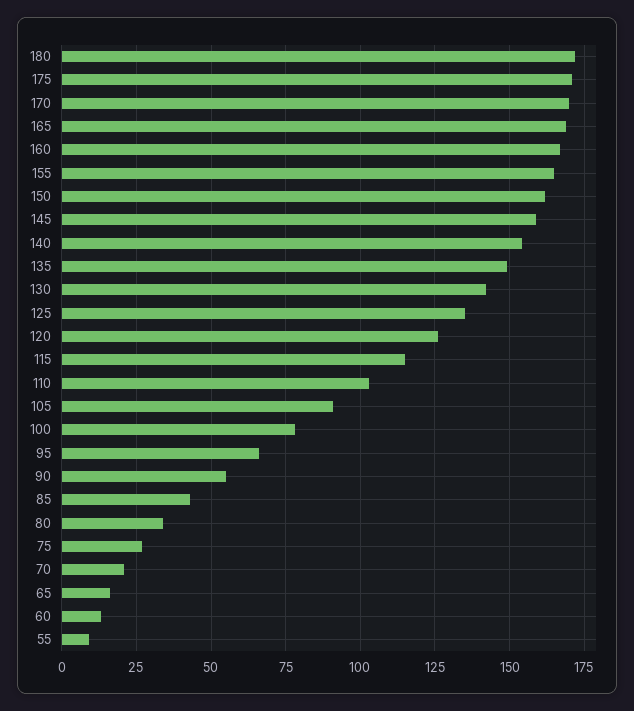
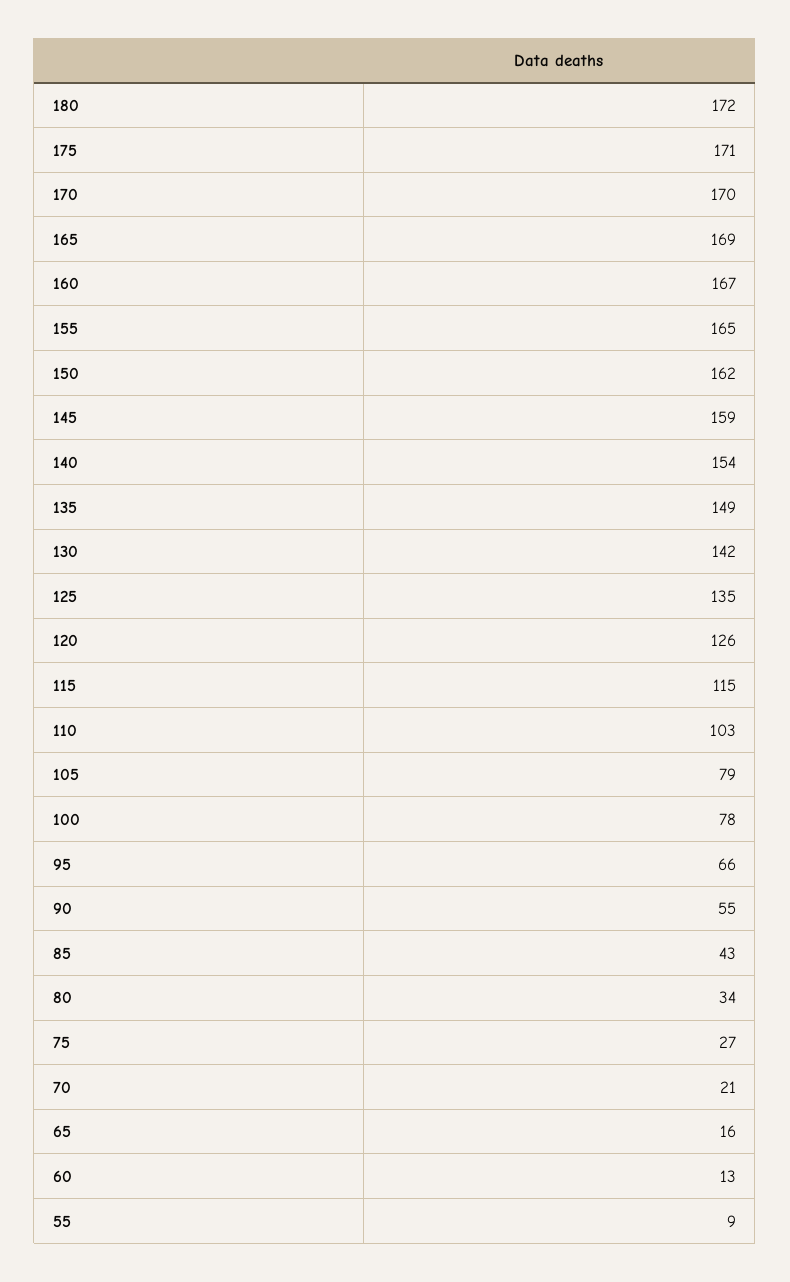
  {
    "180": 172,
    "175": 171,
    "170": 170,
    "165": 169,
    "160": 167,
    "155": 165,
    "150": 162,
    "145": 159,
    "140": 154,
    "135": 149,
    "130": 142,
    "125": 135,
    "120": 126,
    "115": 115,
    "110": 103,
-   "105": 90,
+   "105": 79,
    "100": 78,
    "95": 66,
    "90": 55,
    "85": 43,
    "80": 34,
    "75": 27,
    "70": 21,
    "65": 16,
    "60": 13,
    "55": 9
  }

